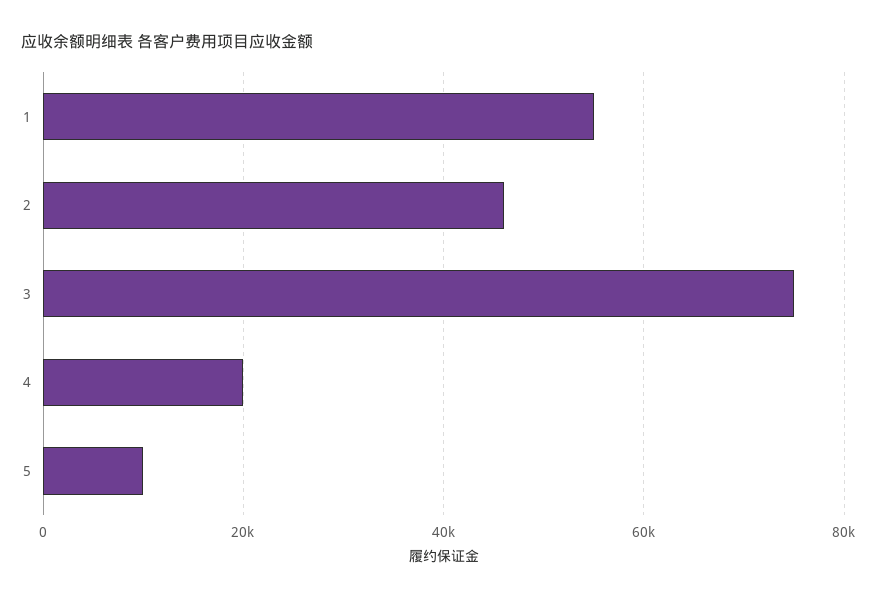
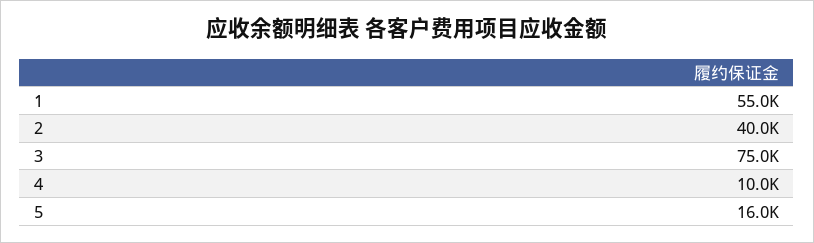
  {
    "1": 55000,
-   "2": 46000,
+   "2": 40000,
    "3": 75000,
-   "4": 20000,
+   "4": 10000,
-   "5": 10000
+   "5": 16000
  }

